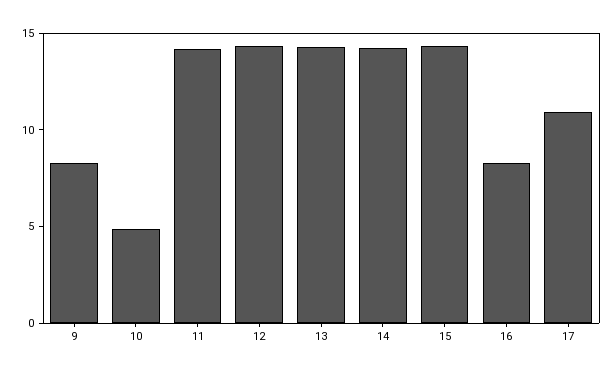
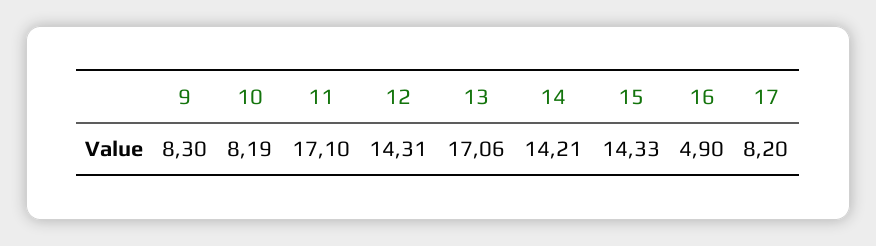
  {
    "9": 8.3,
-   "10": 5,
+   "10": 8.19,
-   "11": 14,
+   "11": 17.1,
    "12": 14.31,
-   "13": 14,
+   "13": 17.06,
    "14": 14.21,
    "15": 14.33,
-   "16": 8,
+   "16": 4.9,
-   "17": 11
+   "17": 8.2
  }

